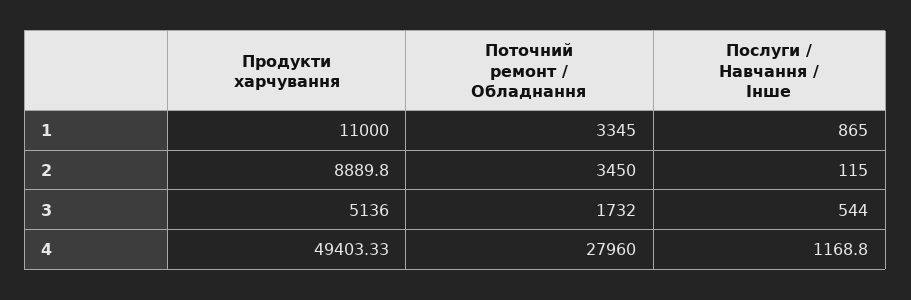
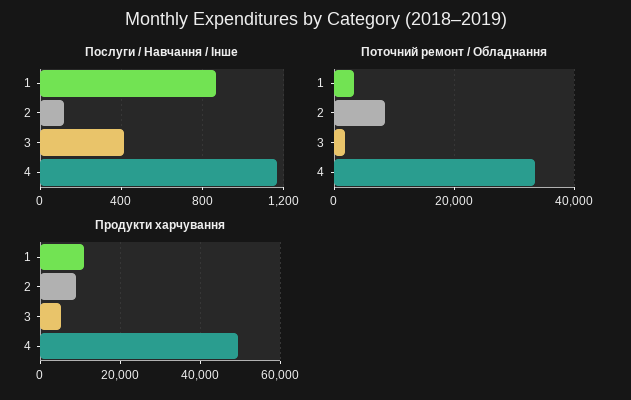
  {
    "Продукти харчування": {
      "1": 11000,
      "2": 8889.8,
      "3": 5136,
      "4": 49403.33
    },
    "Поточний ремонт / Обладнання": {
      "1": 3345,
-     "2": 3450,
+     "2": 8000,
      "3": 1732,
-     "4": 27960
+     "4": 34000
    },
    "Послуги / Навчання / Інше": {
      "1": 865,
      "2": 115,
-     "3": 544,
+     "3": 400,
      "4": 1168.8
    }
  }

